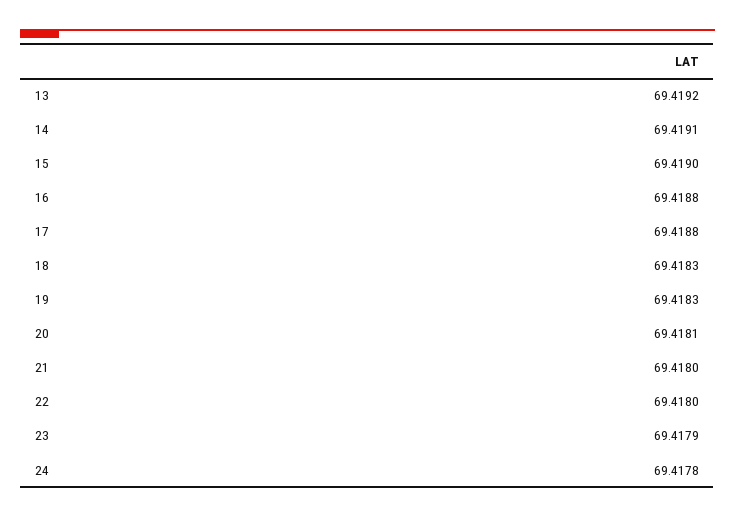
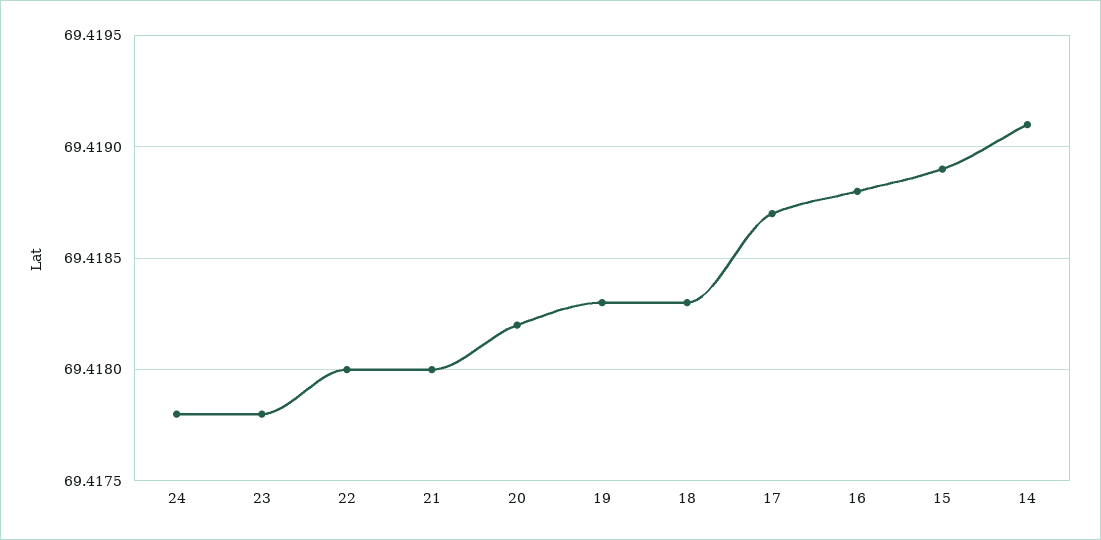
  {
-   "13": 69.4192,
    "14": 69.4191,
-   "15": 69.419,
+   "15": 69.4189,
    "16": 69.4188,
-   "17": 69.4188,
+   "17": 69.4187,
    "18": 69.4183,
    "19": 69.4183,
-   "20": 69.4181,
+   "20": 69.4182,
    "21": 69.418,
    "22": 69.418,
-   "23": 69.4179,
+   "23": 69.4178,
    "24": 69.4178
  }

